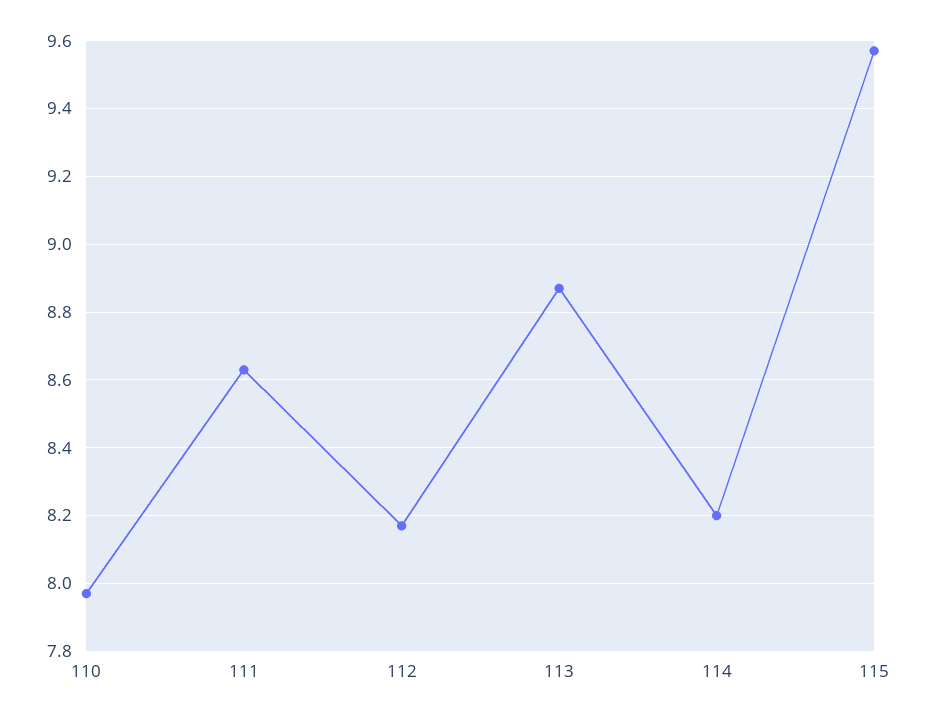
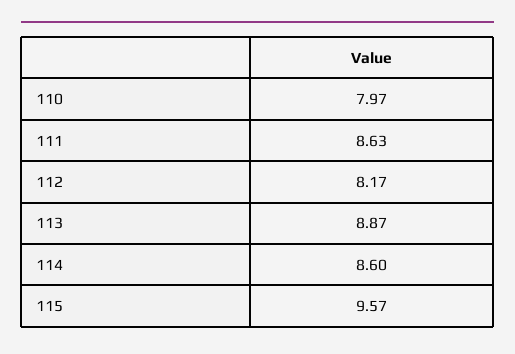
  {
    "110": 7.97,
    "111": 8.63,
    "112": 8.17,
    "113": 8.87,
-   "114": 8.2,
+   "114": 8.6,
    "115": 9.57
  }

